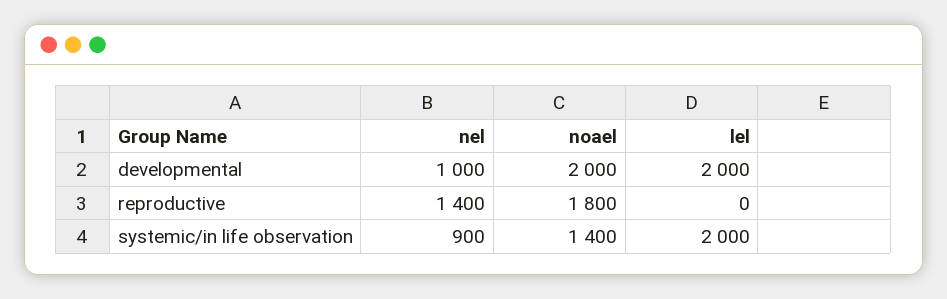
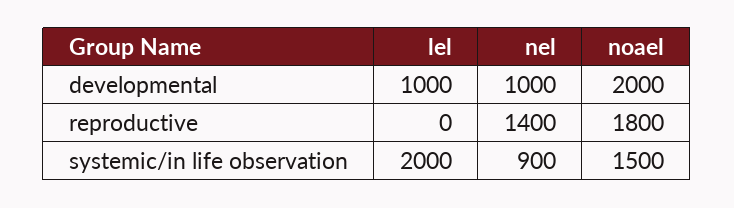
  {
    "nel": {
      "developmental": 1000,
      "reproductive": 1400,
      "systemic/in life observation": 900
    },
    "noael": {
      "developmental": 2000,
      "reproductive": 1800,
-     "systemic/in life observation": 1400
+     "systemic/in life observation": 1500
    },
    "lel": {
-     "developmental": 2000,
+     "developmental": 1000,
      "reproductive": 0,
      "systemic/in life observation": 2000
    }
  }

